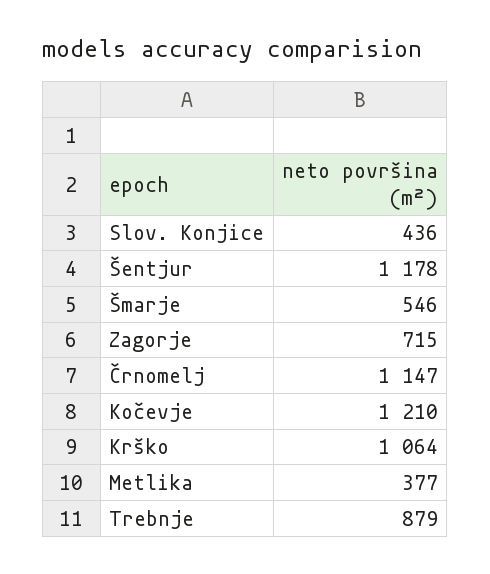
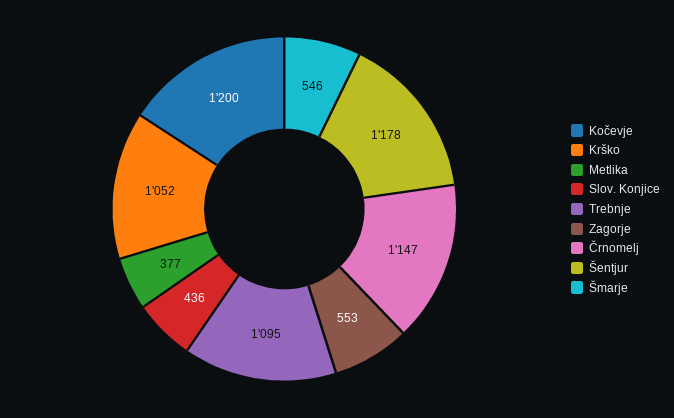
  {
    "Slov. Konjice": 436,
    "Šentjur": 1178,
    "Šmarje": 546,
-   "Zagorje": 715,
+   "Zagorje": 553,
    "Črnomelj": 1147,
-   "Kočevje": 1210,
+   "Kočevje": 1200,
-   "Krško": 1064,
+   "Krško": 1052,
    "Metlika": 377,
-   "Trebnje": 879
+   "Trebnje": 1095
  }

